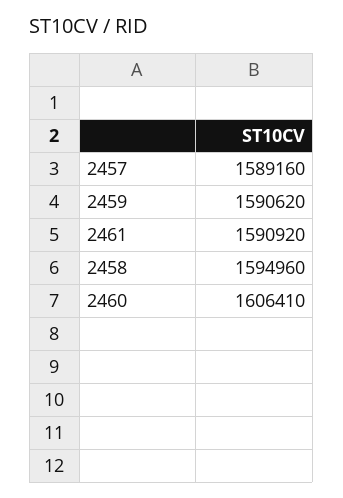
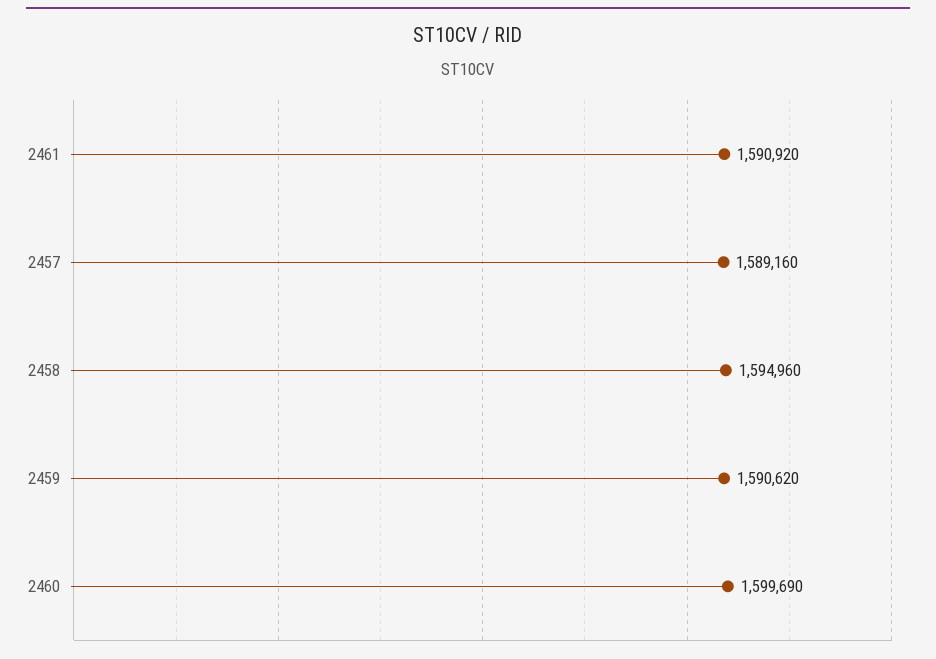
  {
    "2457": 1589160,
    "2459": 1590620,
    "2461": 1590920,
    "2458": 1594960,
-   "2460": 1606410
+   "2460": 1599690
  }

